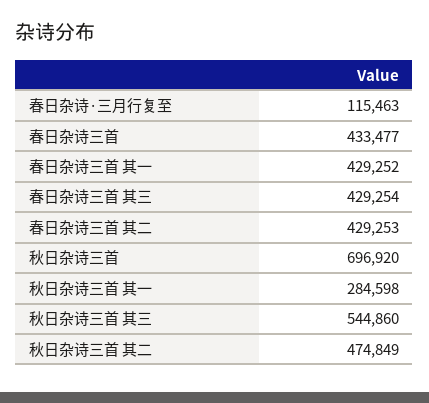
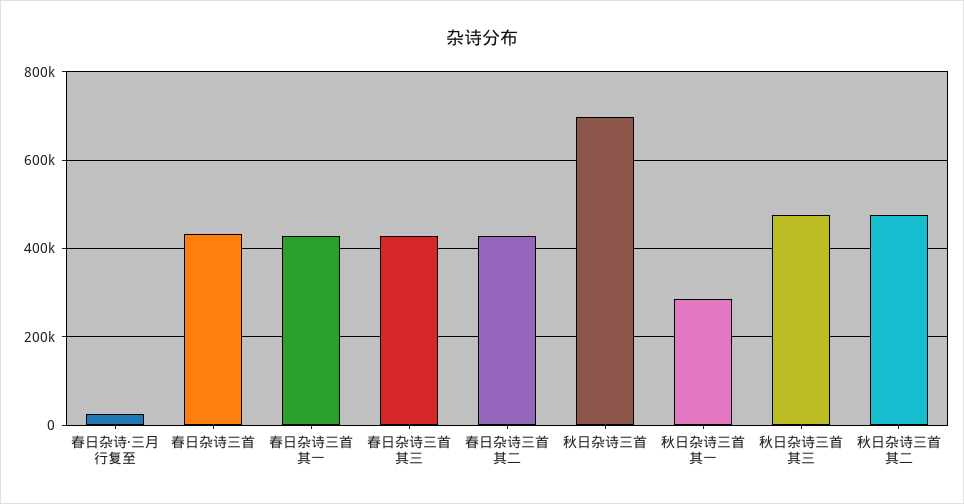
  {
-   "春日杂诗·三月行复至": 115463,
+   "春日杂诗·三月行复至": 20000,
    "春日杂诗三首": 433477,
    "春日杂诗三首 其一": 429252,
    "春日杂诗三首 其三": 429254,
    "春日杂诗三首 其二": 429253,
    "秋日杂诗三首": 696920,
    "秋日杂诗三首 其一": 284598,
-   "秋日杂诗三首 其三": 544860,
+   "秋日杂诗三首 其三": 480000,
    "秋日杂诗三首 其二": 474849
  }

